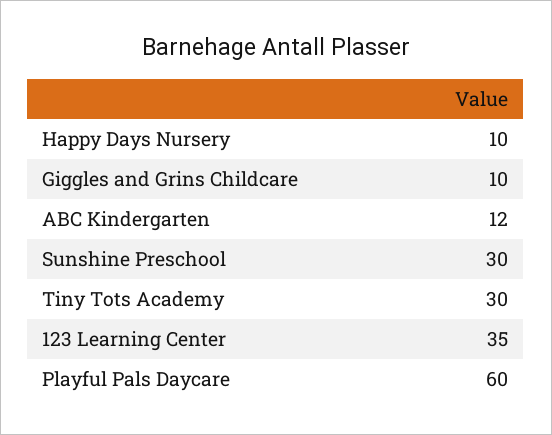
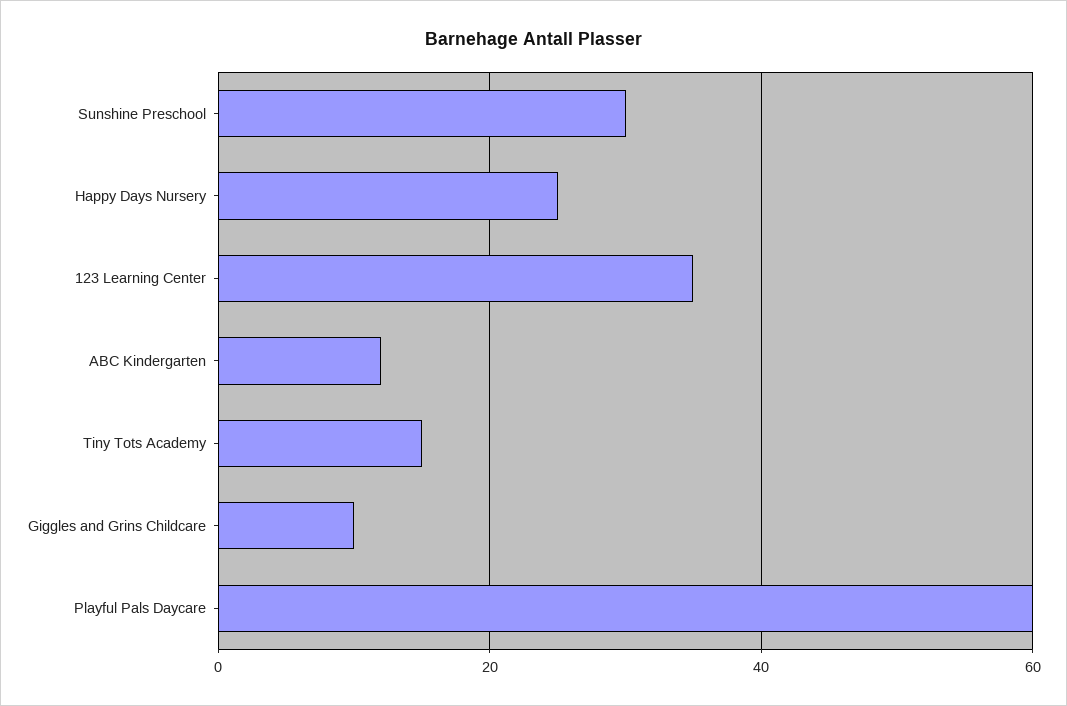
  {
-   "Happy Days Nursery": 10,
+   "Happy Days Nursery": 25,
    "Giggles and Grins Childcare": 10,
    "ABC Kindergarten": 12,
    "Sunshine Preschool": 30,
-   "Tiny Tots Academy": 30,
+   "Tiny Tots Academy": 15,
    "123 Learning Center": 35,
    "Playful Pals Daycare": 60
  }

